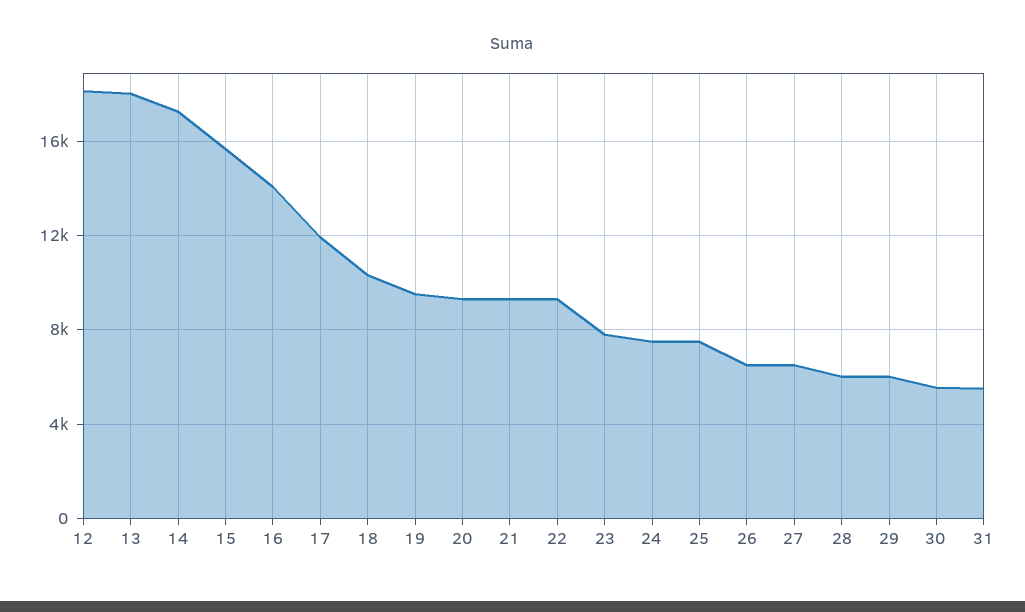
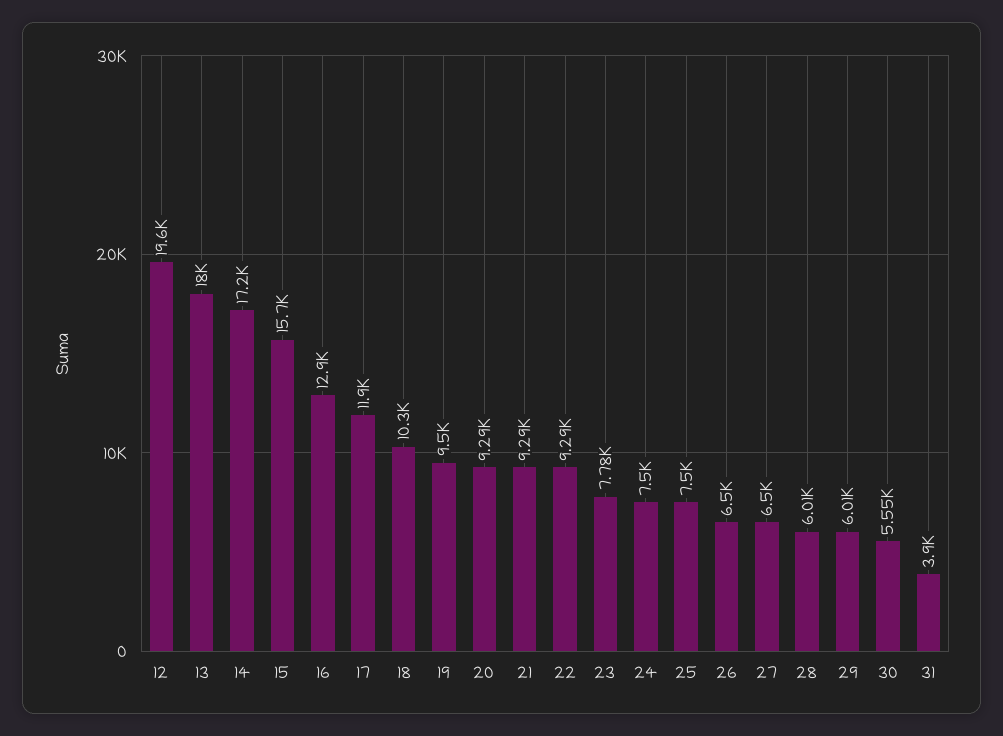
  {
-   "12": 18000,
+   "12": 19600,
    "13": 18000,
    "14": 17200,
    "15": 15700,
-   "16": 14000,
+   "16": 12900,
    "17": 11900,
    "18": 10300,
    "19": 9500,
    "20": 9290,
    "21": 9290,
    "22": 9290,
    "23": 7780,
    "24": 7500,
    "25": 7500,
    "26": 6500,
    "27": 6500,
    "28": 6010,
    "29": 6010,
    "30": 5550,
-   "31": 5500
+   "31": 3900
  }

